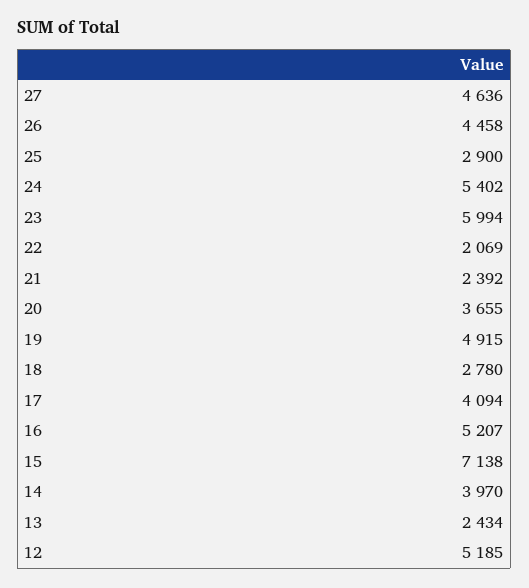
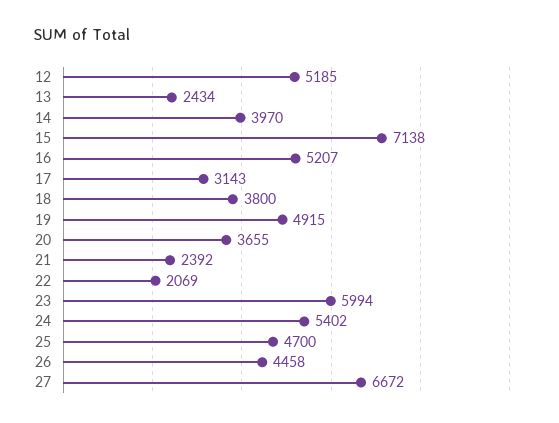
  {
-   "27": 4636,
+   "27": 6672,
    "26": 4458,
-   "25": 2900,
+   "25": 4700,
    "24": 5402,
    "23": 5994,
    "22": 2069,
    "21": 2392,
    "20": 3655,
    "19": 4915,
-   "18": 2780,
+   "18": 3800,
-   "17": 4094,
+   "17": 3143,
    "16": 5207,
    "15": 7138,
    "14": 3970,
    "13": 2434,
    "12": 5185
  }

